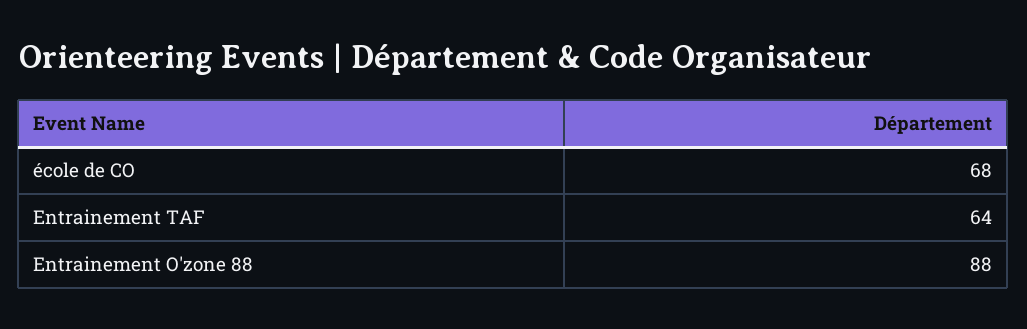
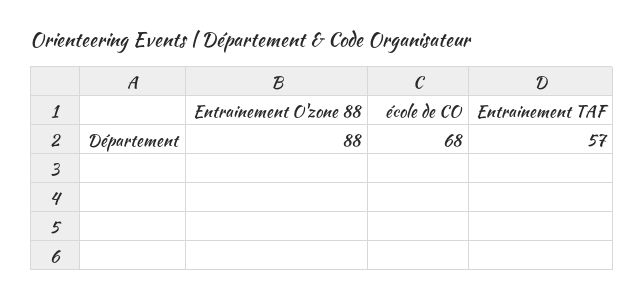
  {
    "école de CO": 68,
-   "Entrainement TAF": 64,
+   "Entrainement TAF": 57,
    "Entrainement O'zone 88": 88
  }

